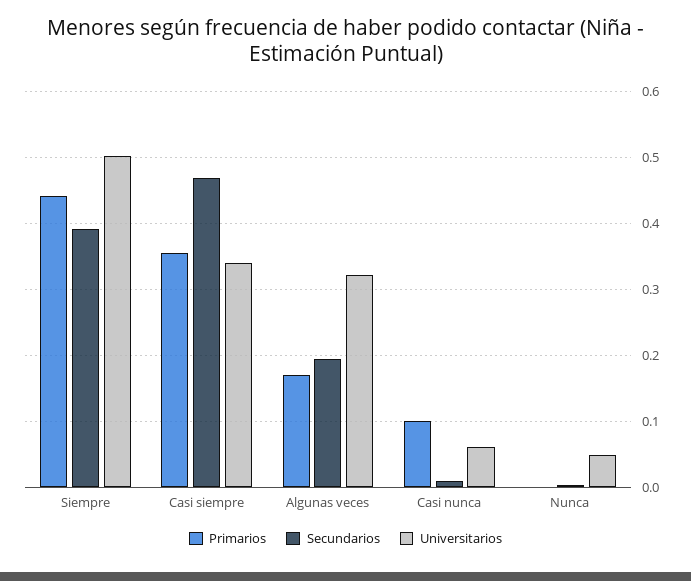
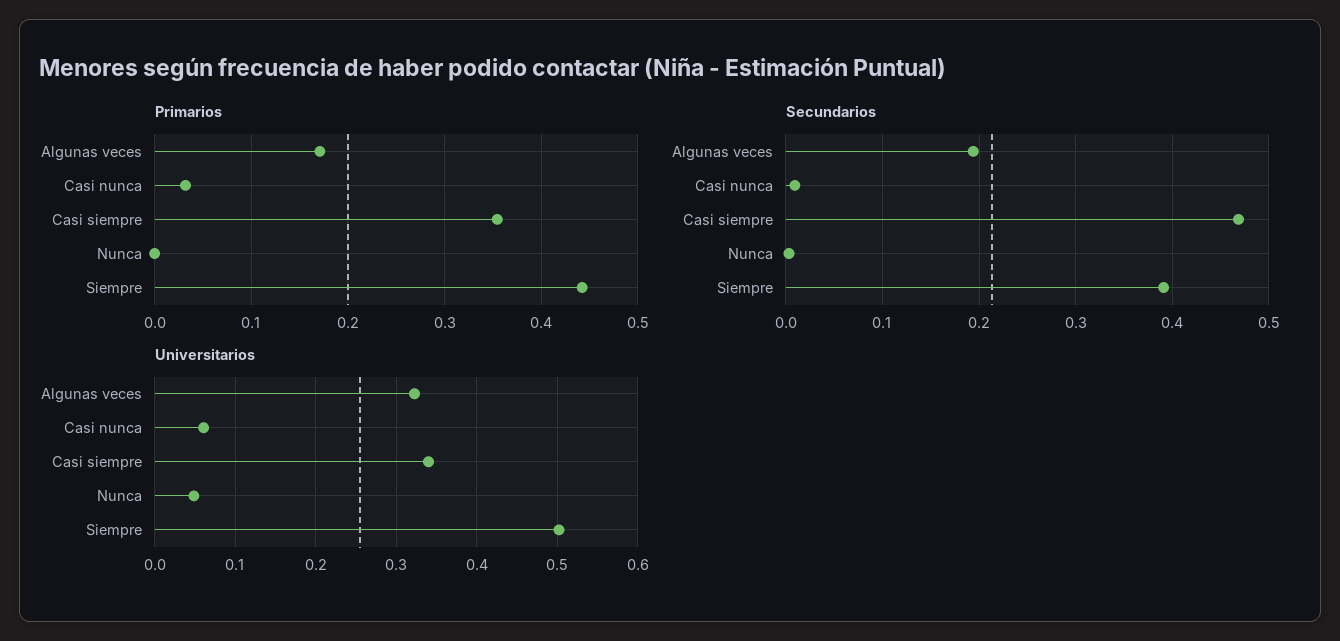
  {
    "Primarios": {
      "Siempre": 0.44,
      "Casi siempre": 0.35,
      "Algunas veces": 0.17,
-     "Casi nunca": 0.1,
+     "Casi nunca": 0.03,
      "Nunca": 0
    },
    "Secundarios": {
      "Siempre": 0.39,
      "Casi siempre": 0.47,
      "Algunas veces": 0.19,
      "Casi nunca": 0.01,
      "Nunca": 0
    },
    "Universitarios": {
      "Siempre": 0.5,
      "Casi siempre": 0.34,
      "Algunas veces": 0.32,
      "Casi nunca": 0.06,
      "Nunca": 0.05
    }
  }

